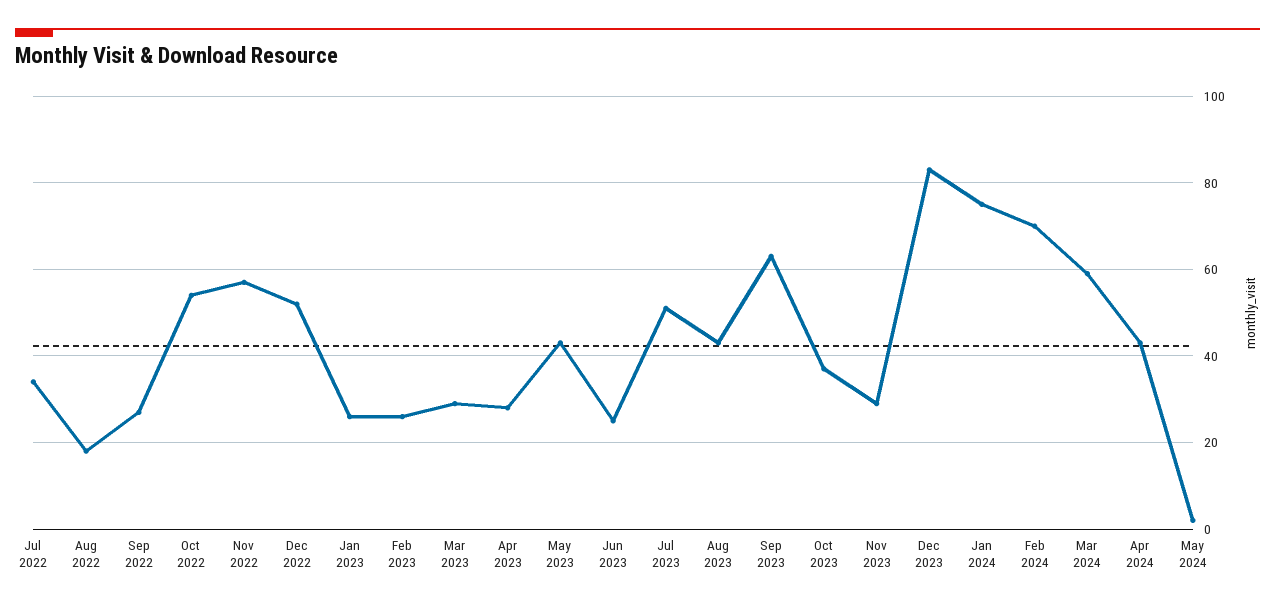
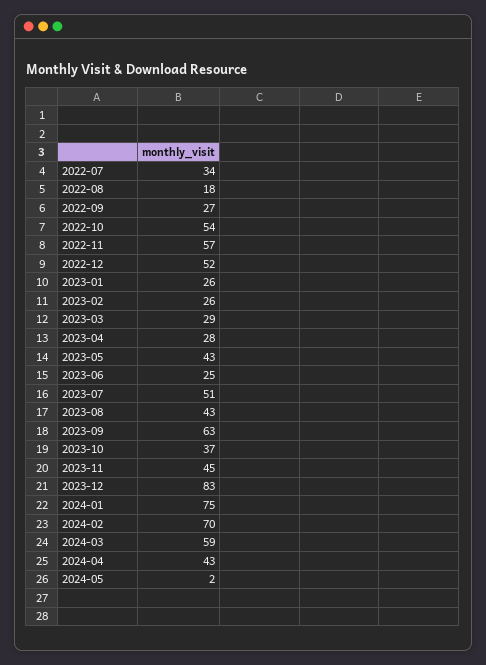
  {
    "Jul 2022": 34,
    "Aug 2022": 18,
    "Sep 2022": 27,
    "Oct 2022": 54,
    "Nov 2022": 57,
    "Dec 2022": 52,
    "Jan 2023": 26,
    "Feb 2023": 26,
    "Mar 2023": 29,
    "Apr 2023": 28,
    "May 2023": 43,
    "Jun 2023": 25,
    "Jul 2023": 51,
    "Aug 2023": 43,
    "Sep 2023": 63,
    "Oct 2023": 37,
-   "Nov 2023": 30,
+   "Nov 2023": 45,
    "Dec 2023": 83,
    "Jan 2024": 75,
    "Feb 2024": 70,
    "Mar 2024": 59,
    "Apr 2024": 43,
    "May 2024": 2
  }

